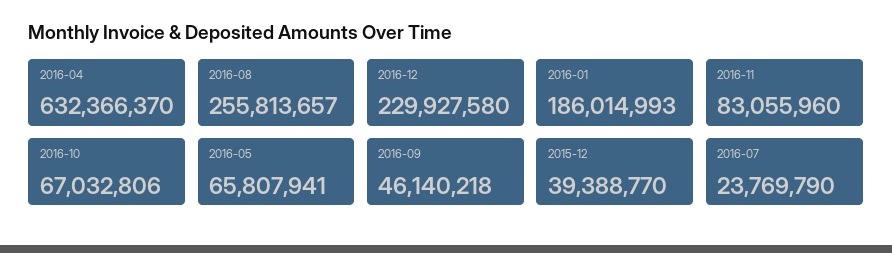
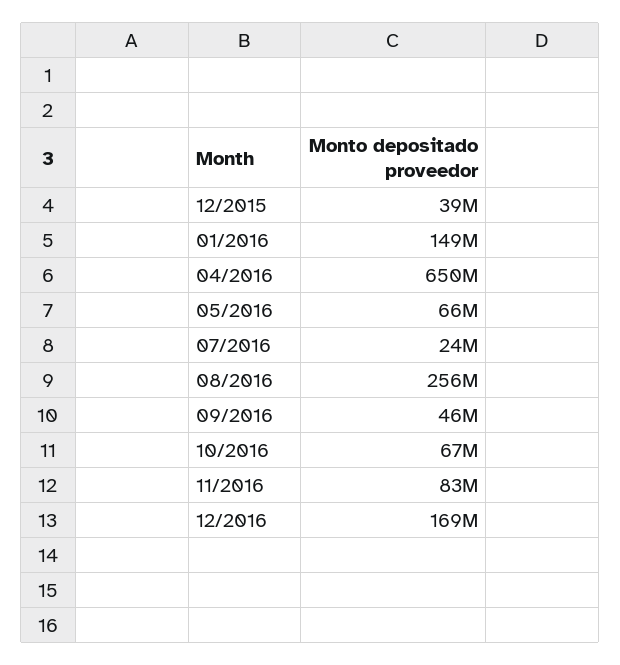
  {
-   "2016-04": 632366370,
+   "2016-04": 650000000,
    "2016-08": 255813657,
-   "2016-12": 229927580,
+   "2016-12": 169000000,
-   "2016-01": 186014993,
+   "2016-01": 149000000,
    "2016-11": 83055960,
    "2016-10": 67032806,
    "2016-05": 65807941,
    "2016-09": 46140218,
    "2015-12": 39388770,
    "2016-07": 23769790
  }

